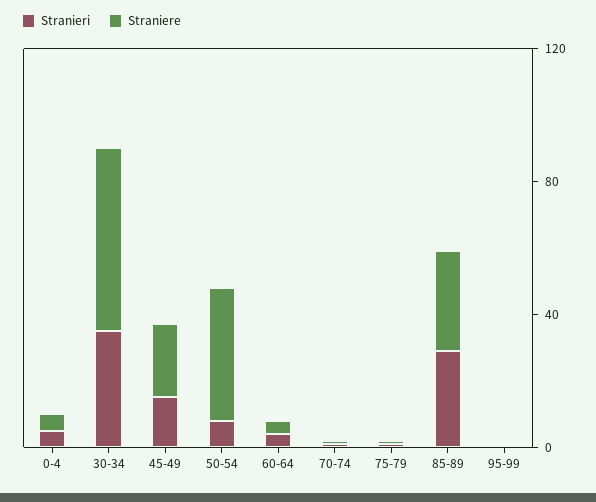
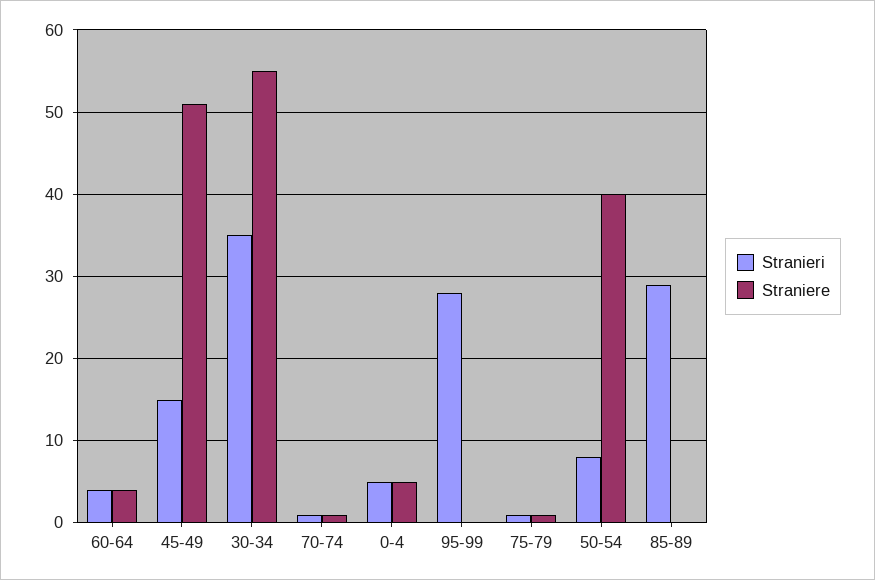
  {
    "Stranieri": {
      "0-4": 5,
      "30-34": 35,
      "45-49": 15,
      "50-54": 8,
      "60-64": 4,
      "70-74": 1,
      "75-79": 1,
      "85-89": 29,
-     "95-99": 0
+     "95-99": 28
    },
    "Straniere": {
      "0-4": 5,
      "30-34": 55,
-     "45-49": 20,
+     "45-49": 51,
      "50-54": 40,
      "60-64": 4,
      "70-74": 1,
      "75-79": 1,
-     "85-89": 30,
+     "85-89": 0,
      "95-99": 0
    }
  }

